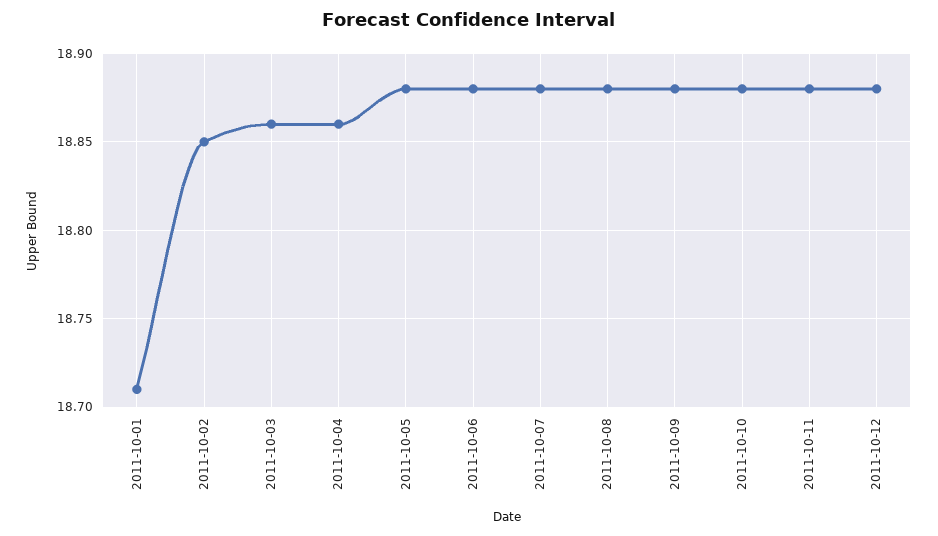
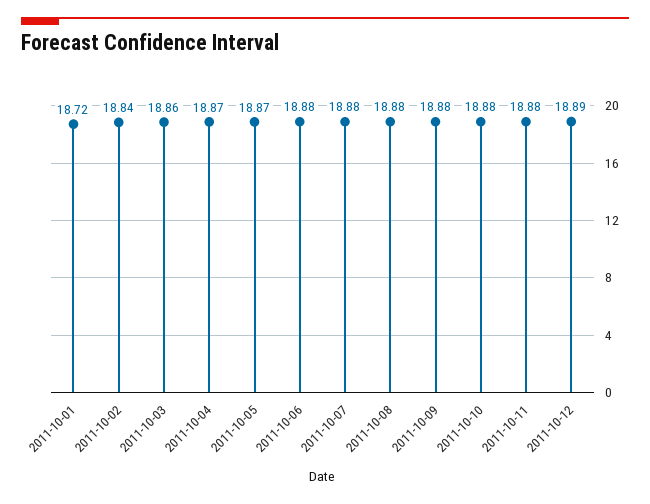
  {
-   "2011-10-01": 18.71,
+   "2011-10-01": 18.72,
-   "2011-10-02": 18.85,
+   "2011-10-02": 18.84,
    "2011-10-03": 18.86,
-   "2011-10-04": 18.86,
+   "2011-10-04": 18.87,
-   "2011-10-05": 18.88,
+   "2011-10-05": 18.87,
    "2011-10-06": 18.88,
    "2011-10-07": 18.88,
    "2011-10-08": 18.88,
    "2011-10-09": 18.88,
    "2011-10-10": 18.88,
    "2011-10-11": 18.88,
-   "2011-10-12": 18.88
+   "2011-10-12": 18.89
  }

